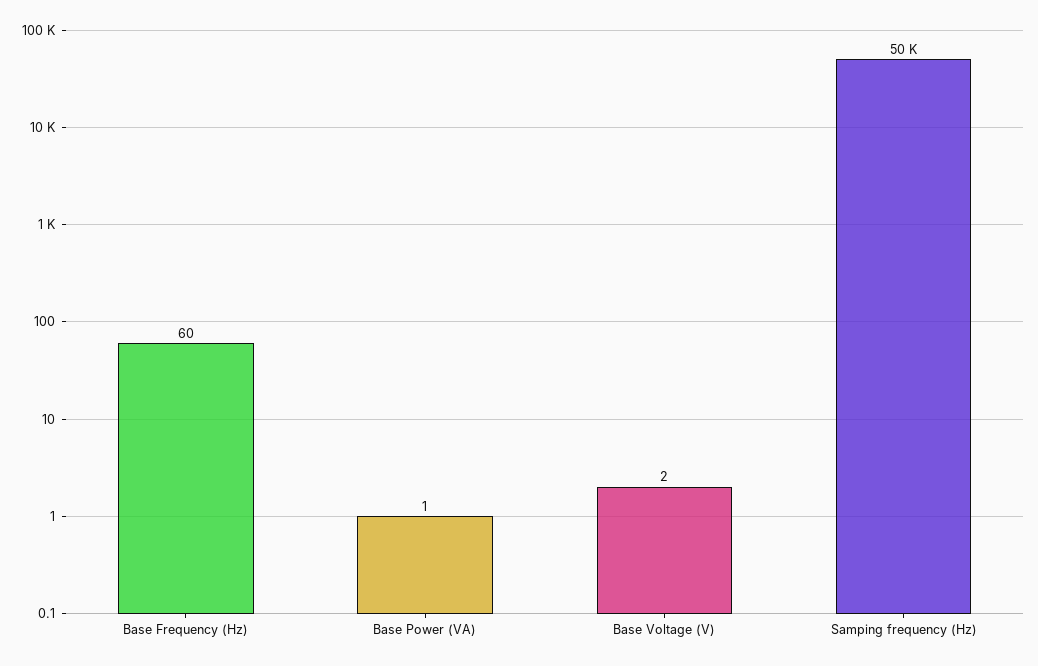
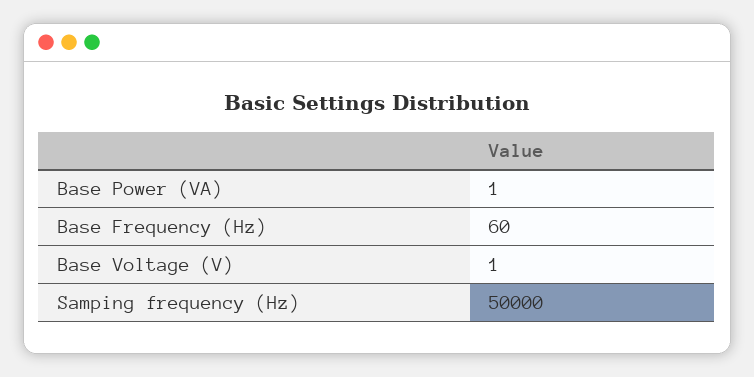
  {
    "Base Frequency (Hz)": 60,
    "Base Power (VA)": 1,
-   "Base Voltage (V)": 2,
+   "Base Voltage (V)": 1,
    "Samping frequency (Hz)": 50000
  }

